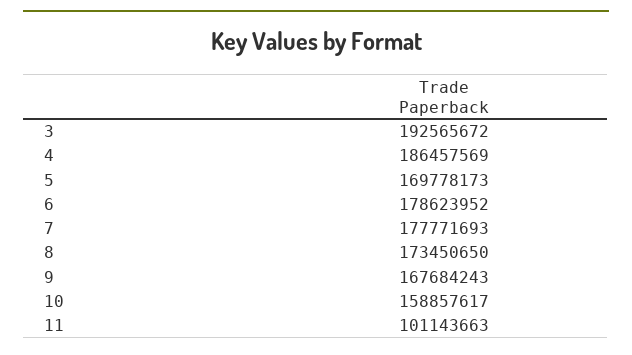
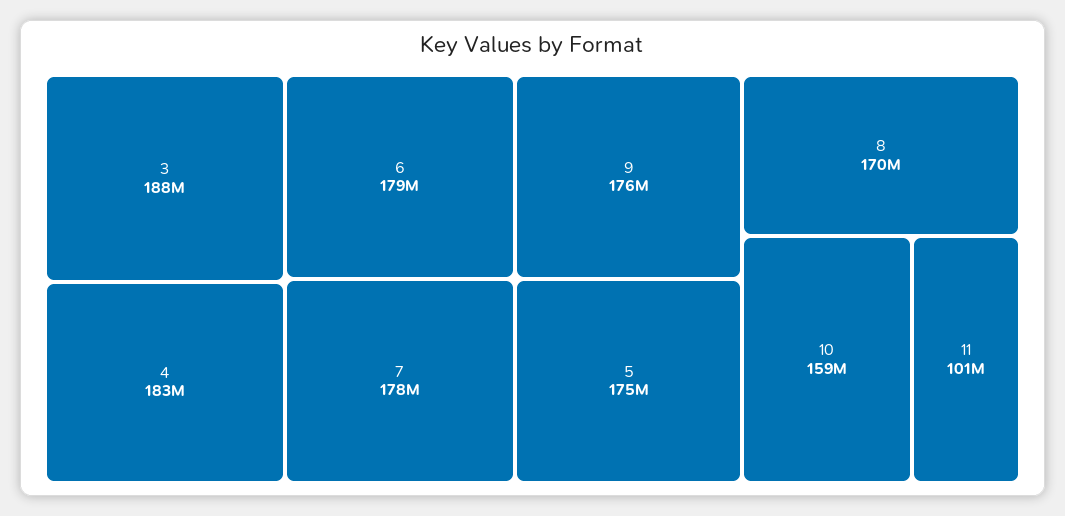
  {
-   "3": 192565672,
+   "3": 188000000,
-   "4": 186457569,
+   "4": 183000000,
-   "5": 169778173,
+   "5": 175000000,
    "6": 178623952,
    "7": 177771693,
-   "8": 173450650,
+   "8": 170000000,
-   "9": 167684243,
+   "9": 176000000,
    "10": 158857617,
    "11": 101143663
  }

